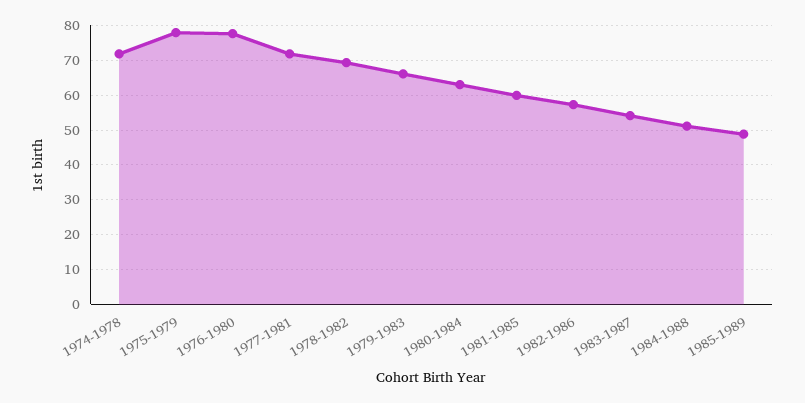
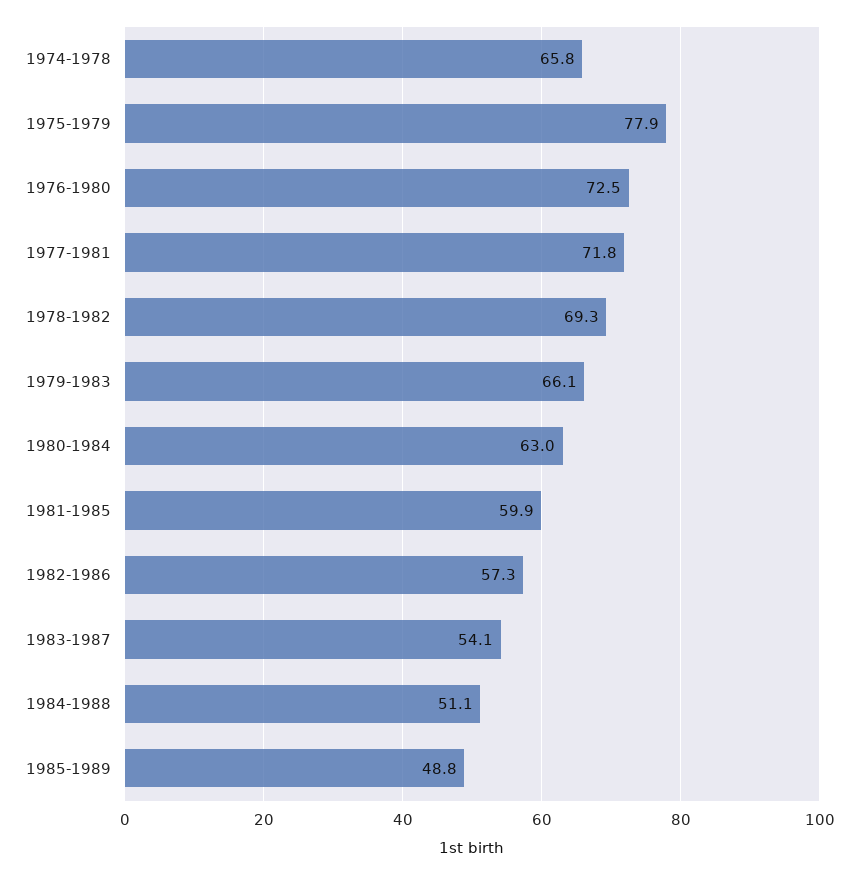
  {
-   "1974-1978": 72,
+   "1974-1978": 65.8,
    "1975-1979": 77.9,
-   "1976-1980": 78,
+   "1976-1980": 72.5,
    "1977-1981": 71.8,
    "1978-1982": 69.3,
    "1979-1983": 66.1,
    "1980-1984": 63,
    "1981-1985": 59.9,
    "1982-1986": 57.3,
    "1983-1987": 54.1,
    "1984-1988": 51.1,
    "1985-1989": 48.8
  }

